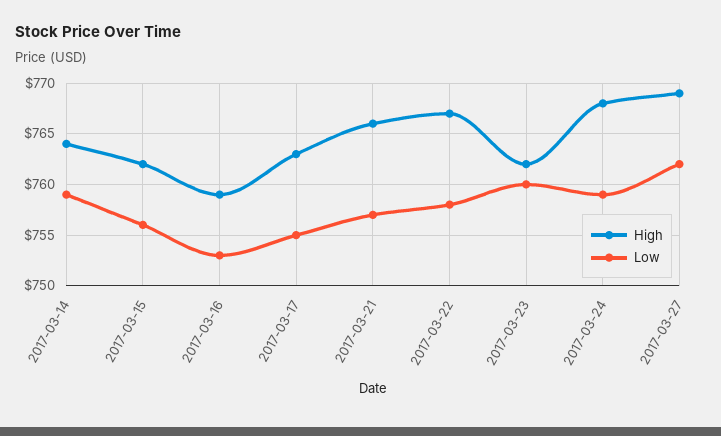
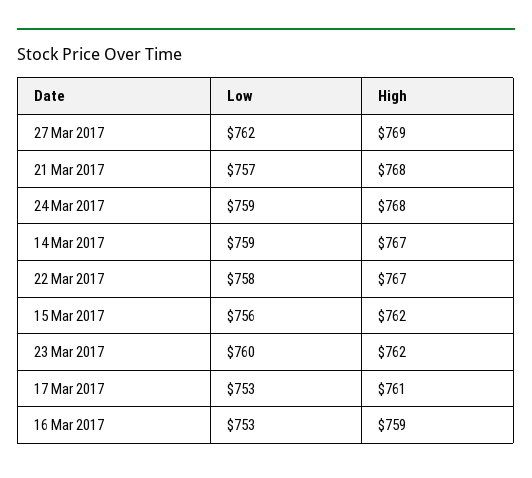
  {
    "High": {
-     "2017-03-14": 764,
+     "2017-03-14": 767,
      "2017-03-15": 762,
      "2017-03-16": 759,
-     "2017-03-17": 763,
+     "2017-03-17": 761,
-     "2017-03-21": 766,
+     "2017-03-21": 768,
      "2017-03-22": 767,
      "2017-03-23": 762,
      "2017-03-24": 768,
      "2017-03-27": 769
    },
    "Low": {
      "2017-03-14": 759,
      "2017-03-15": 756,
      "2017-03-16": 753,
-     "2017-03-17": 755,
+     "2017-03-17": 753,
      "2017-03-21": 757,
      "2017-03-22": 758,
      "2017-03-23": 760,
      "2017-03-24": 759,
      "2017-03-27": 762
    }
  }

